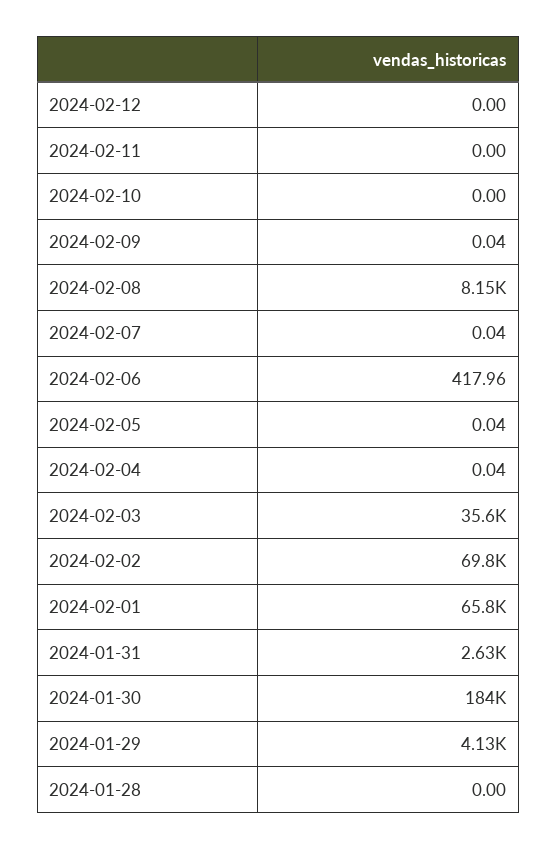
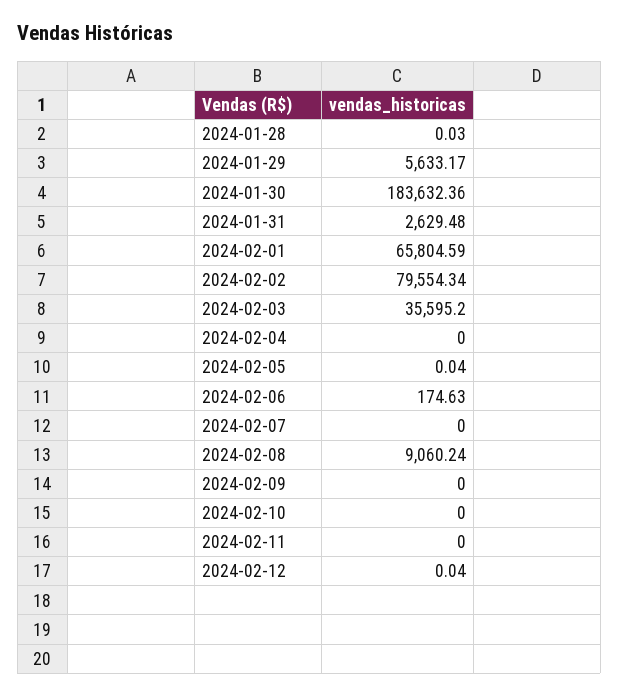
  {
-   "2024-02-12": 0,
+   "2024-02-12": 0.04,
    "2024-02-11": 0,
    "2024-02-10": 0,
-   "2024-02-09": 0.04,
+   "2024-02-09": 0,
-   "2024-02-08": 8150,
+   "2024-02-08": 9060.24,
-   "2024-02-07": 0.04,
+   "2024-02-07": 0,
-   "2024-02-06": 417.96,
+   "2024-02-06": 174.63,
    "2024-02-05": 0.04,
-   "2024-02-04": 0.04,
+   "2024-02-04": 0,
    "2024-02-03": 35595.2,
-   "2024-02-02": 69800,
+   "2024-02-02": 79554.34,
    "2024-02-01": 65804.59,
    "2024-01-31": 2629.48,
    "2024-01-30": 183632.36,
-   "2024-01-29": 4130,
+   "2024-01-29": 5633.17,
-   "2024-01-28": 0
+   "2024-01-28": 0.03
  }

